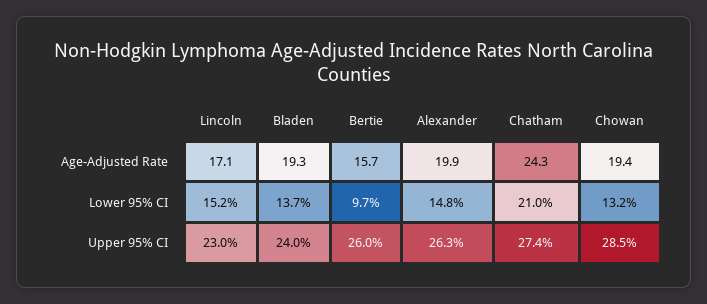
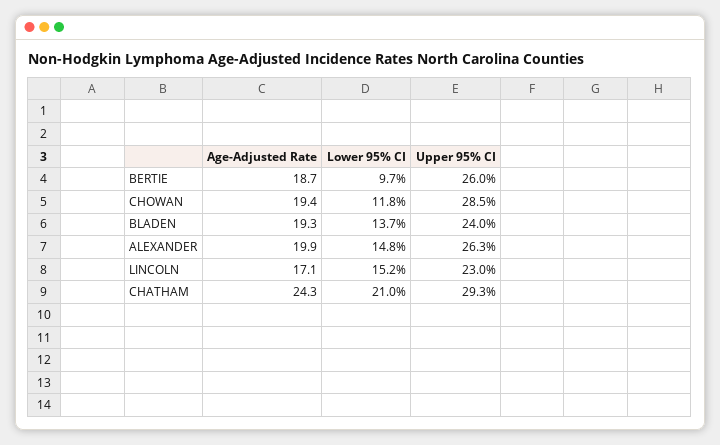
  {
    "Lincoln": {
      "Age-Adjusted Rate": 17.1,
      "Lower 95% CI": 15.2,
      "Upper 95% CI": 23
    },
    "Bladen": {
      "Age-Adjusted Rate": 19.3,
      "Lower 95% CI": 13.7,
      "Upper 95% CI": 24
    },
    "Bertie": {
-     "Age-Adjusted Rate": 15.7,
+     "Age-Adjusted Rate": 18.7,
      "Lower 95% CI": 9.7,
      "Upper 95% CI": 26
    },
    "Alexander": {
      "Age-Adjusted Rate": 19.9,
      "Lower 95% CI": 14.8,
      "Upper 95% CI": 26.3
    },
    "Chatham": {
      "Age-Adjusted Rate": 24.3,
      "Lower 95% CI": 21,
-     "Upper 95% CI": 27.4
+     "Upper 95% CI": 29.3
    },
    "Chowan": {
      "Age-Adjusted Rate": 19.4,
-     "Lower 95% CI": 13.2,
+     "Lower 95% CI": 11.8,
      "Upper 95% CI": 28.5
    }
  }

